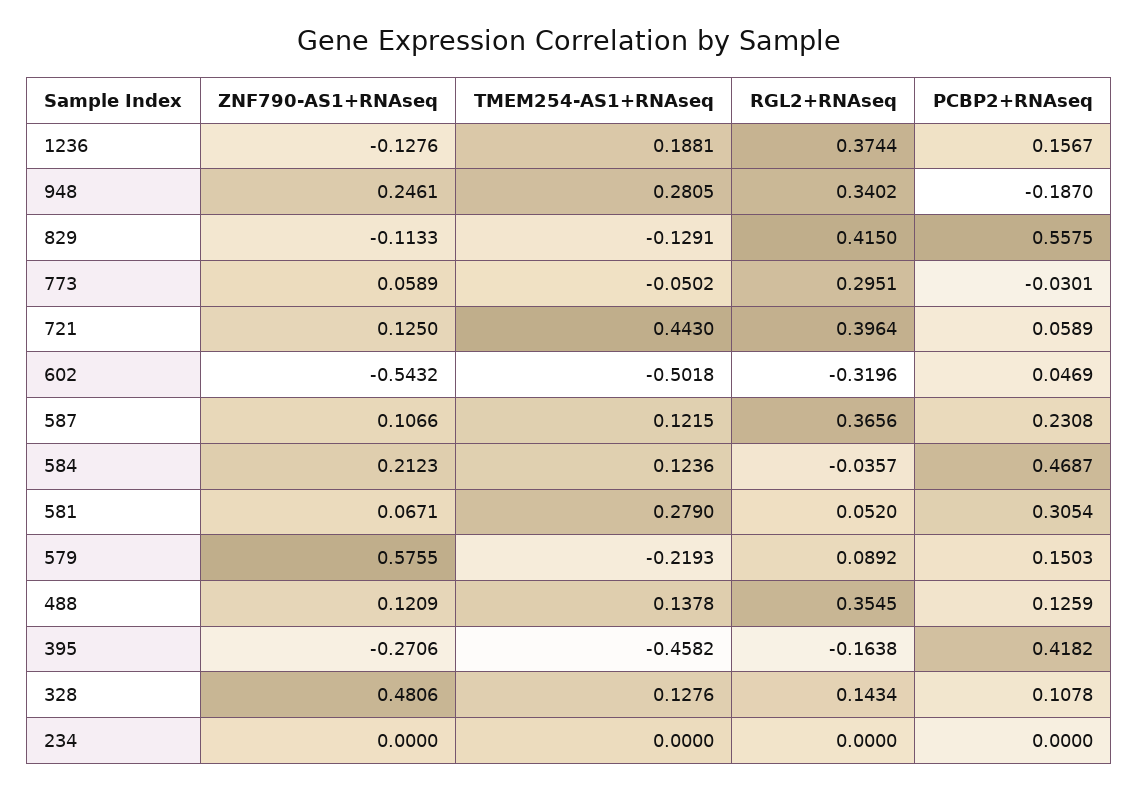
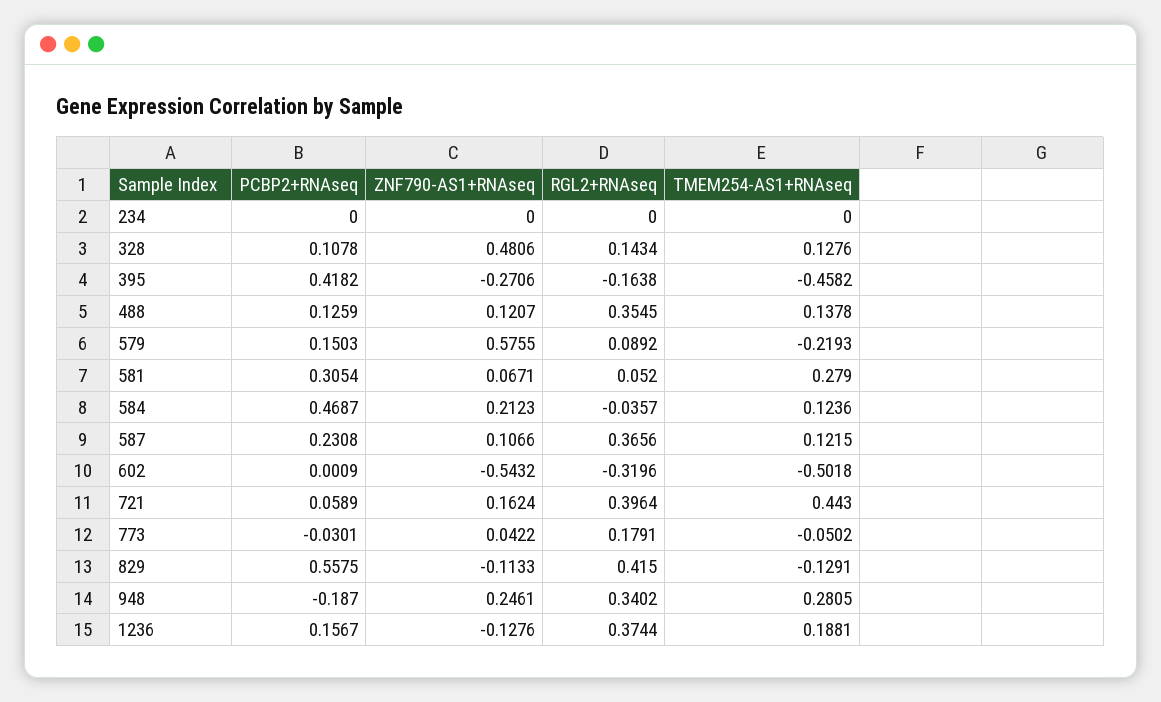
  {
    "ZNF790-AS1+RNAseq": {
      "1236": -0.1276,
      "948": 0.2461,
      "829": -0.1133,
-     "773": 0.0589,
+     "773": 0.0422,
-     "721": 0.125,
+     "721": 0.1624,
      "602": -0.5432,
      "587": 0.1066,
      "584": 0.2123,
      "581": 0.0671,
      "579": 0.5755,
-     "488": 0.1209,
+     "488": 0.1207,
      "395": -0.2706,
      "328": 0.4806,
      "234": 0
    },
    "TMEM254-AS1+RNAseq": {
      "1236": 0.1881,
      "948": 0.2805,
      "829": -0.1291,
      "773": -0.0502,
      "721": 0.443,
      "602": -0.5018,
      "587": 0.1215,
      "584": 0.1236,
      "581": 0.279,
      "579": -0.2193,
      "488": 0.1378,
      "395": -0.4582,
      "328": 0.1276,
      "234": 0
    },
    "RGL2+RNAseq": {
      "1236": 0.3744,
      "948": 0.3402,
      "829": 0.415,
-     "773": 0.2951,
+     "773": 0.1791,
      "721": 0.3964,
      "602": -0.3196,
      "587": 0.3656,
      "584": -0.0357,
      "581": 0.052,
      "579": 0.0892,
      "488": 0.3545,
      "395": -0.1638,
      "328": 0.1434,
      "234": 0
    },
    "PCBP2+RNAseq": {
      "1236": 0.1567,
      "948": -0.187,
      "829": 0.5575,
      "773": -0.0301,
      "721": 0.0589,
-     "602": 0.0469,
+     "602": 0.0009,
      "587": 0.2308,
      "584": 0.4687,
      "581": 0.3054,
      "579": 0.1503,
      "488": 0.1259,
      "395": 0.4182,
      "328": 0.1078,
      "234": 0
    }
  }

